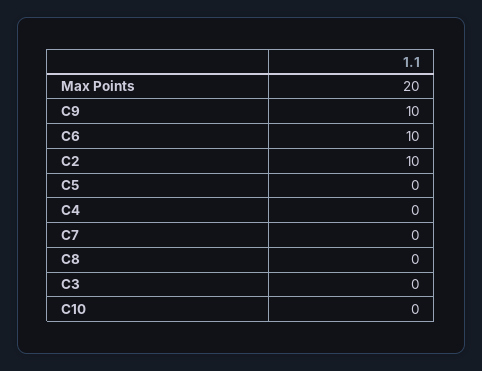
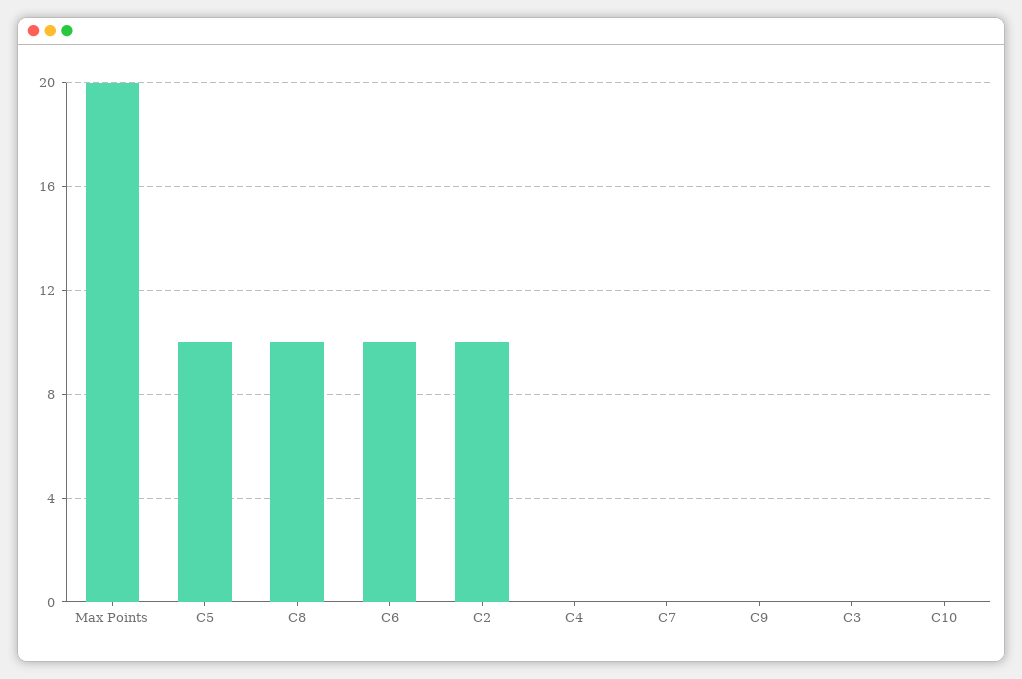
  {
    "Max Points": 20,
-   "C9": 10,
+   "C9": 0,
    "C6": 10,
    "C2": 10,
-   "C5": 0,
+   "C5": 10,
    "C4": 0,
    "C7": 0,
-   "C8": 0,
+   "C8": 10,
    "C3": 0,
    "C10": 0
  }

